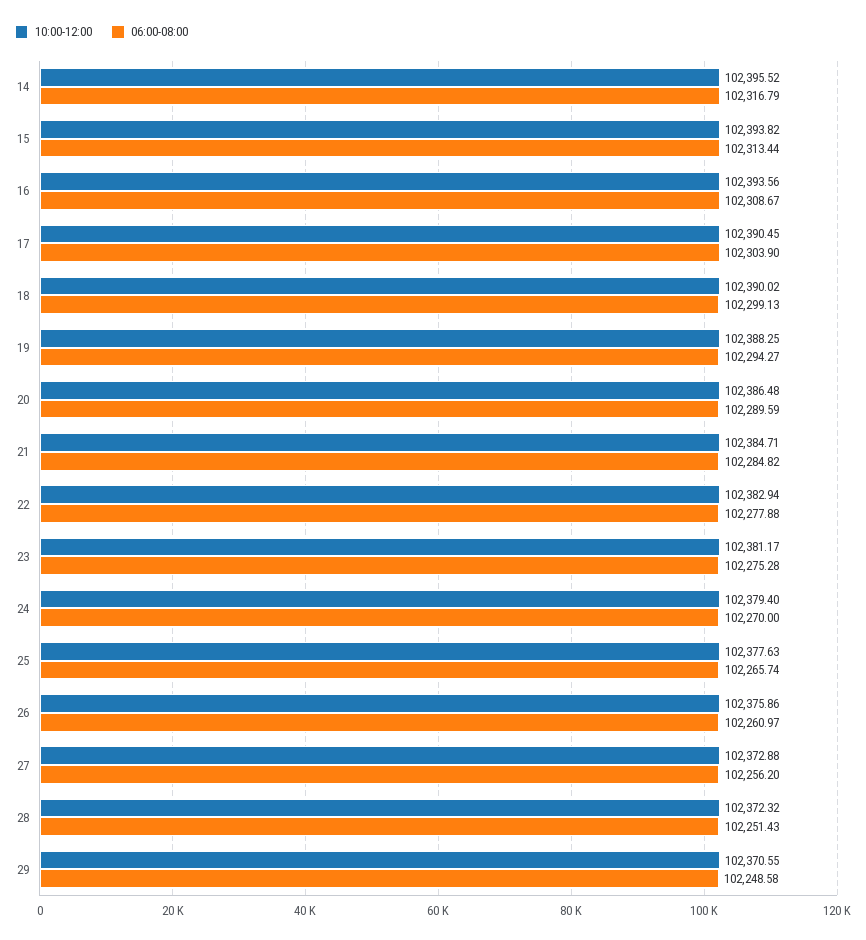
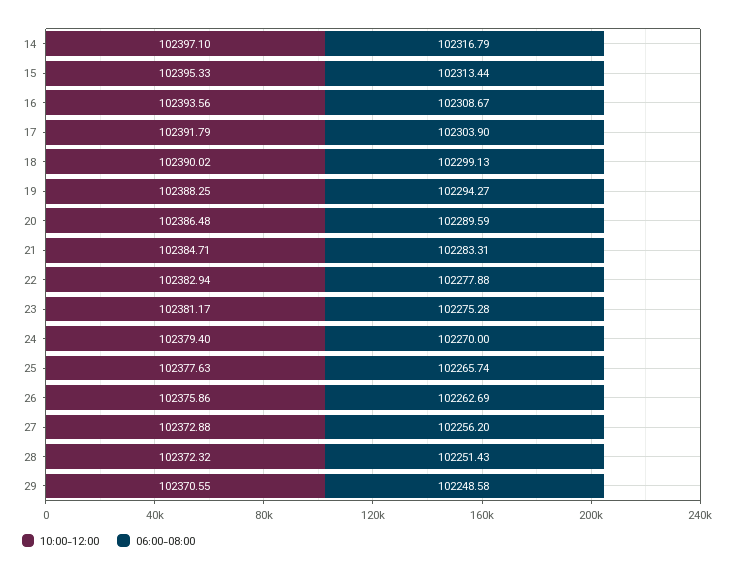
  {
    "10:00-12:00": {
-     "14": 102395.52,
+     "14": 102397.1,
-     "15": 102393.82,
+     "15": 102395.33,
      "16": 102393.56,
-     "17": 102390.45,
+     "17": 102391.79,
      "18": 102390.02,
      "19": 102388.25,
      "20": 102386.48,
      "21": 102384.71,
      "22": 102382.94,
      "23": 102381.17,
      "24": 102379.4,
      "25": 102377.63,
      "26": 102375.86,
      "27": 102372.88,
      "28": 102372.32,
      "29": 102370.55
    },
    "06:00-08:00": {
      "14": 102316.79,
      "15": 102313.44,
      "16": 102308.67,
      "17": 102303.9,
      "18": 102299.13,
      "19": 102294.27,
      "20": 102289.59,
-     "21": 102284.82,
+     "21": 102283.31,
      "22": 102277.88,
      "23": 102275.28,
      "24": 102270,
      "25": 102265.74,
-     "26": 102260.97,
+     "26": 102262.69,
      "27": 102256.2,
      "28": 102251.43,
      "29": 102248.58
    }
  }

